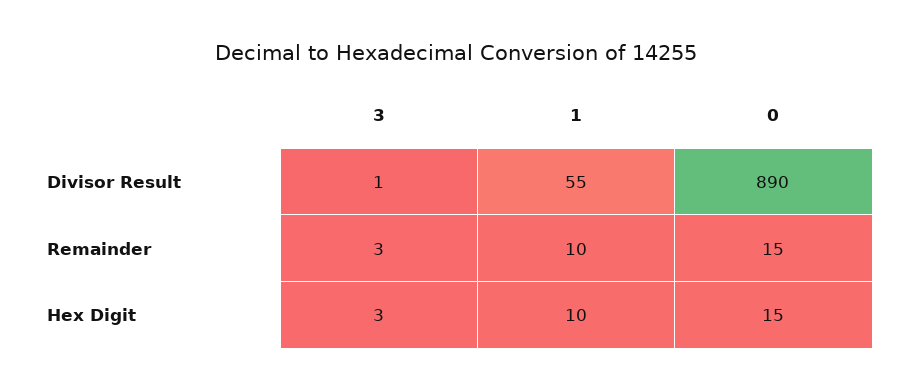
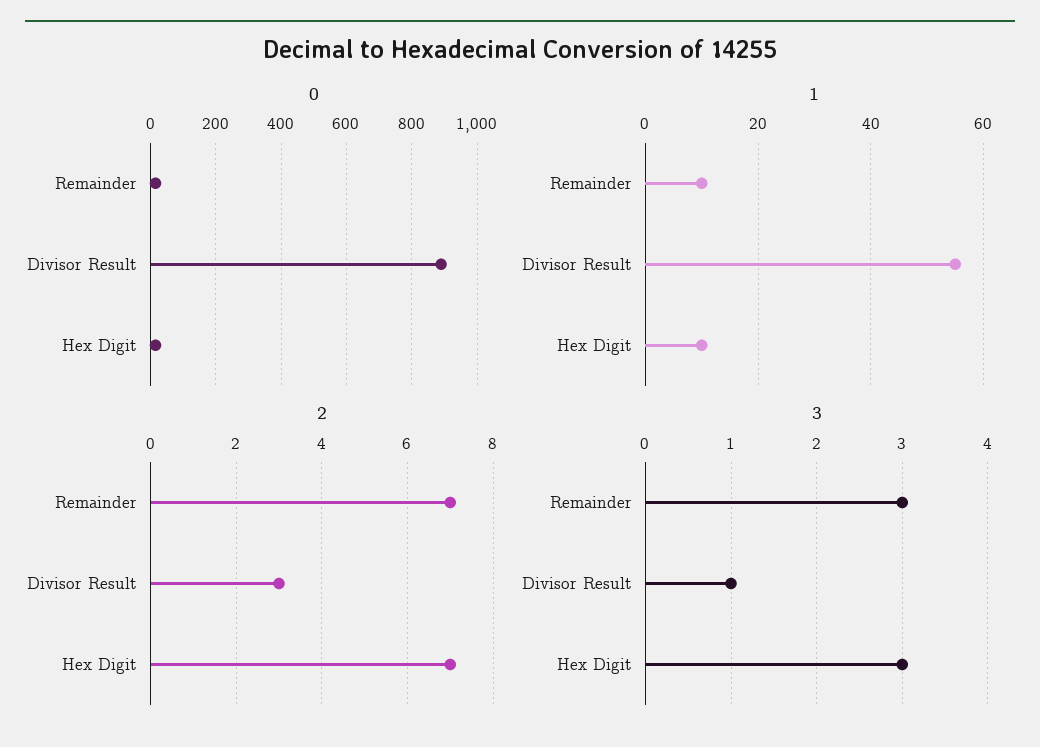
  {
    "3": {
      "Divisor Result": 1,
      "Remainder": 3,
      "Hex Digit": 3
    },
    "1": {
      "Divisor Result": 55,
      "Remainder": 10,
      "Hex Digit": 10
    },
    "0": {
      "Divisor Result": 890,
      "Remainder": 15,
      "Hex Digit": 15
-   }
+   },
+   "2": {
+     "Remainder": 7,
+     "Divisor Result": 3,
+     "Hex Digit": 7
+   }
  }

